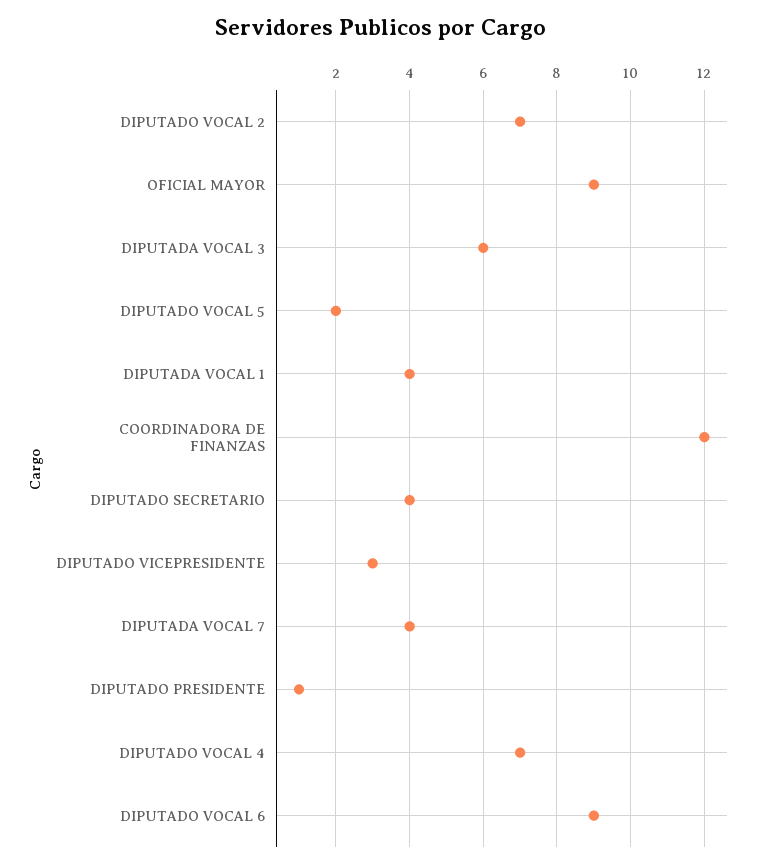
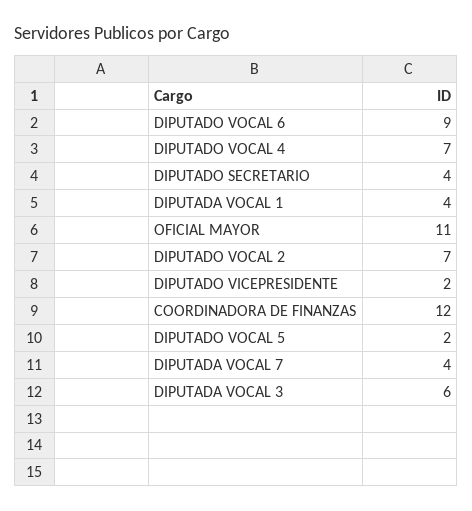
  {
    "DIPUTADO VOCAL 2": 7,
-   "OFICIAL MAYOR": 9,
+   "OFICIAL MAYOR": 11,
    "DIPUTADA VOCAL 3": 6,
    "DIPUTADO VOCAL 5": 2,
    "DIPUTADA VOCAL 1": 4,
    "COORDINADORA DE FINANZAS": 12,
    "DIPUTADO SECRETARIO": 4,
-   "DIPUTADO VICEPRESIDENTE": 3,
+   "DIPUTADO VICEPRESIDENTE": 2,
    "DIPUTADA VOCAL 7": 4,
-   "DIPUTADO PRESIDENTE": 1,
    "DIPUTADO VOCAL 4": 7,
    "DIPUTADO VOCAL 6": 9
  }

